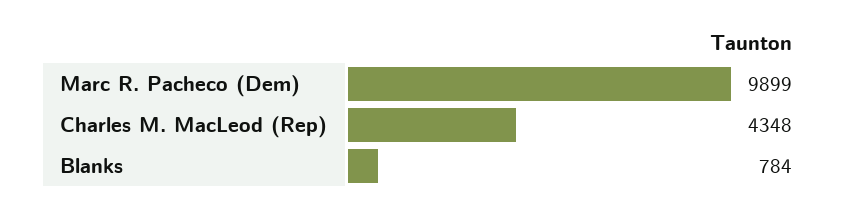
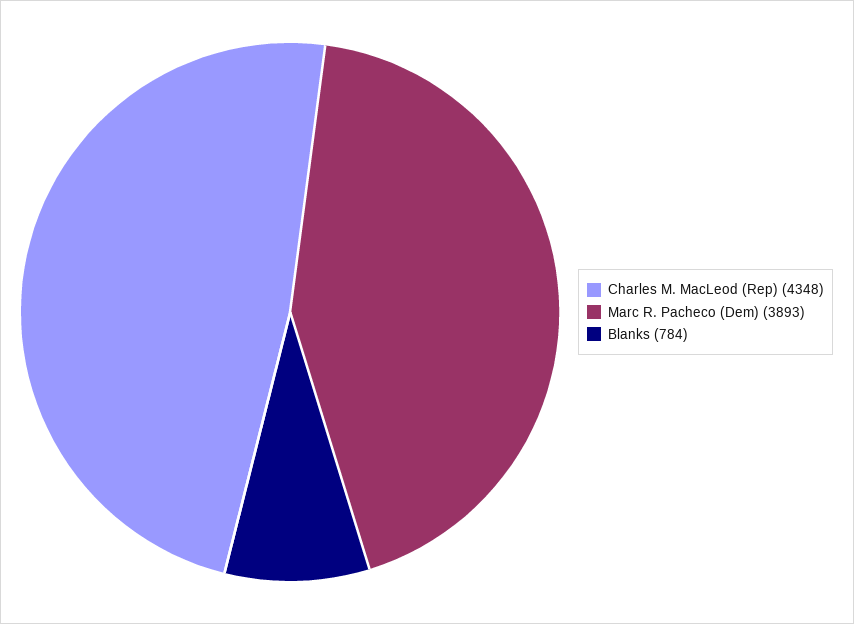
  {
-   "Marc R. Pacheco (Dem)": 9899,
+   "Marc R. Pacheco (Dem)": 3893,
    "Charles M. MacLeod (Rep)": 4348,
    "Blanks": 784
  }

